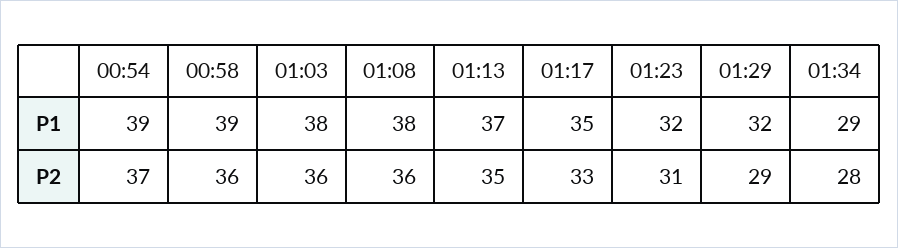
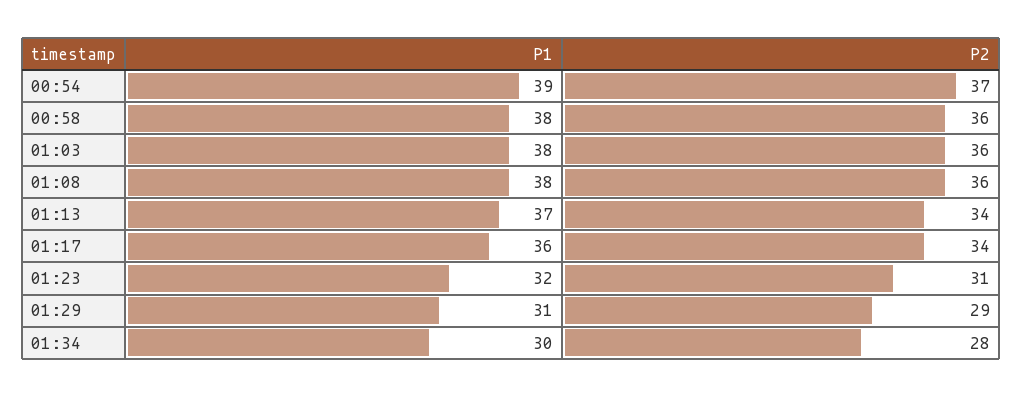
  {
    "00:54": {
      "P1": 39,
      "P2": 37
    },
    "00:58": {
-     "P1": 39,
+     "P1": 38,
      "P2": 36
    },
    "01:03": {
      "P1": 38,
      "P2": 36
    },
    "01:08": {
      "P1": 38,
      "P2": 36
    },
    "01:13": {
      "P1": 37,
-     "P2": 35
+     "P2": 34
    },
    "01:17": {
-     "P1": 35,
+     "P1": 36,
-     "P2": 33
+     "P2": 34
    },
    "01:23": {
      "P1": 32,
      "P2": 31
    },
    "01:29": {
-     "P1": 32,
+     "P1": 31,
      "P2": 29
    },
    "01:34": {
-     "P1": 29,
+     "P1": 30,
      "P2": 28
    }
  }

